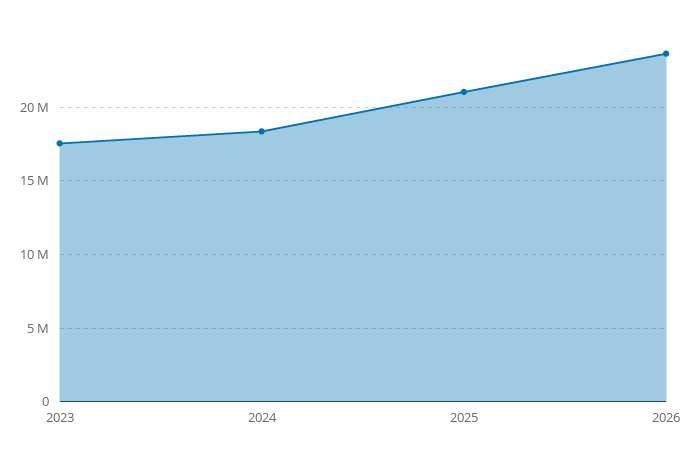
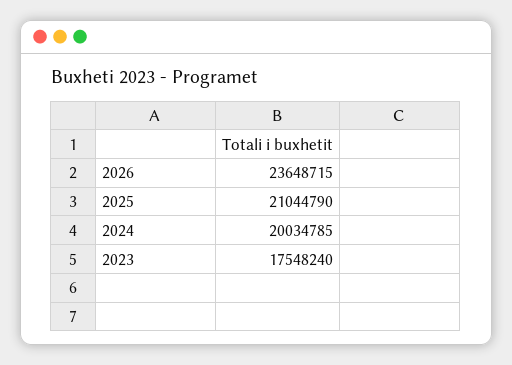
  {
    "2023": 17548240,
-   "2024": 18500000,
+   "2024": 20034785,
    "2025": 21044790,
    "2026": 23648715
  }

